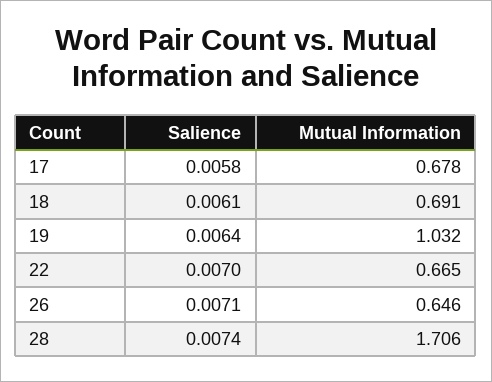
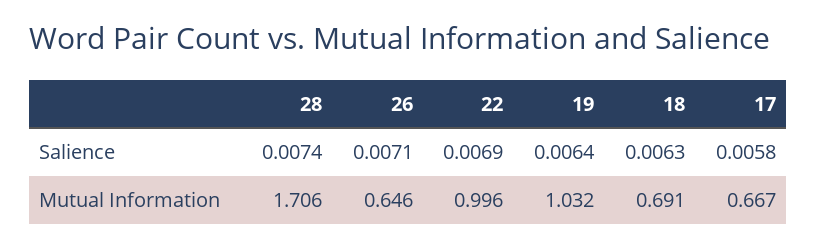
  {
    "Salience": {
      "17": 0.0058,
-     "18": 0.0061,
+     "18": 0.0063,
      "19": 0.0064,
-     "22": 0.007,
+     "22": 0.0069,
      "26": 0.0071,
      "28": 0.0074
    },
    "Mutual Information": {
-     "17": 0.678,
+     "17": 0.667,
      "18": 0.691,
      "19": 1.032,
-     "22": 0.665,
+     "22": 0.996,
      "26": 0.646,
      "28": 1.706
    }
  }

